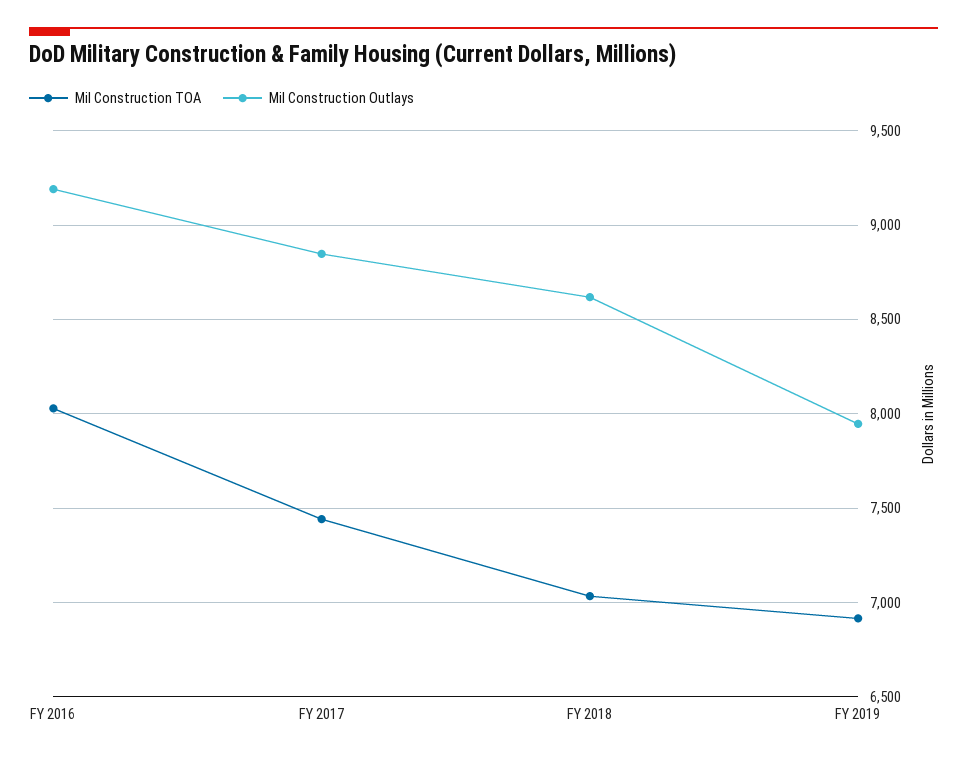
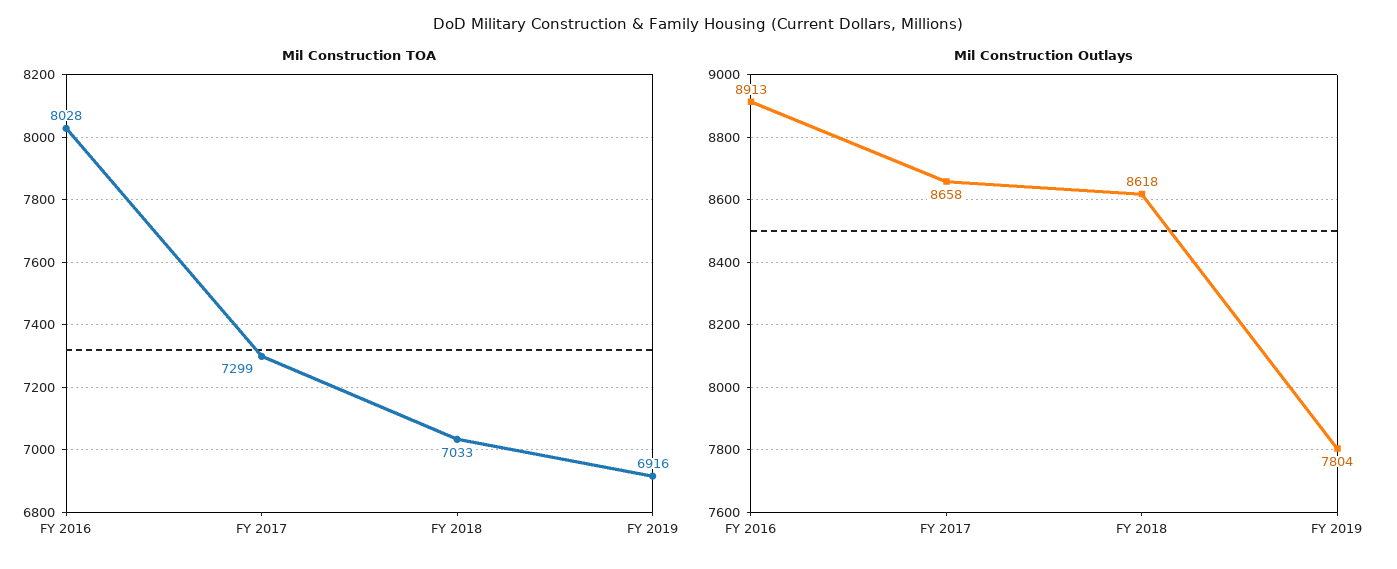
  {
    "Mil Construction TOA": {
      "FY 2016": 8028,
-     "FY 2017": 7450,
+     "FY 2017": 7299,
      "FY 2018": 7033,
      "FY 2019": 6916
    },
    "Mil Construction Outlays": {
-     "FY 2016": 9200,
+     "FY 2016": 8913,
-     "FY 2017": 8850,
+     "FY 2017": 8658,
      "FY 2018": 8618,
-     "FY 2019": 7950
+     "FY 2019": 7804
    }
  }

